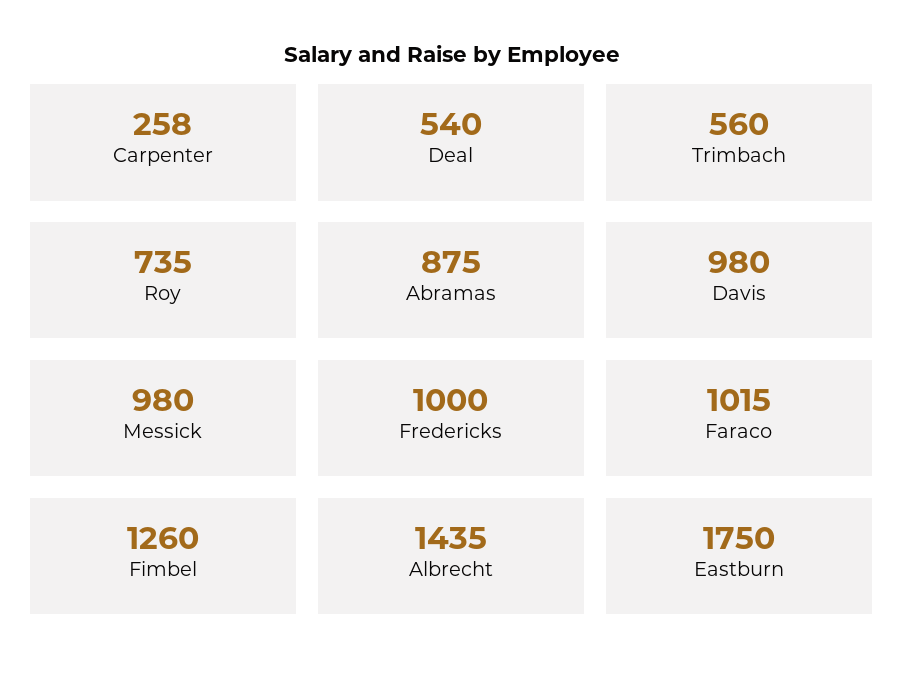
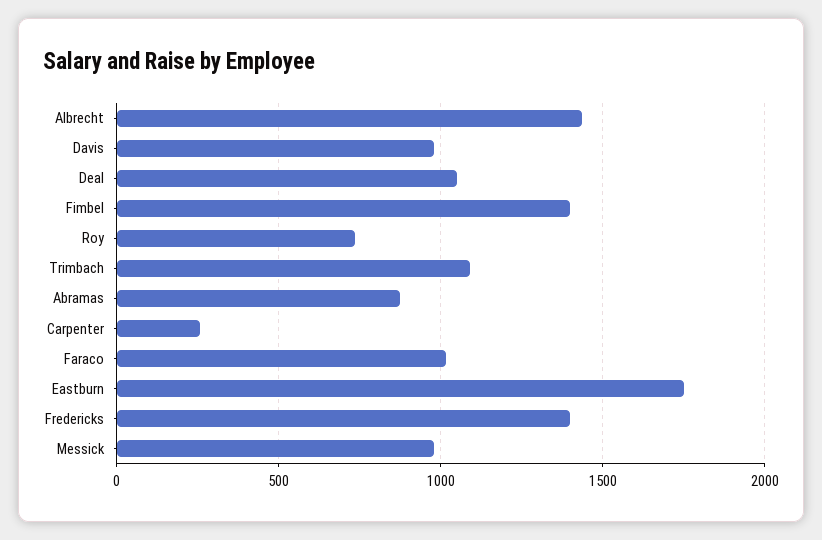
  {
    "Carpenter": 258,
-   "Deal": 540,
+   "Deal": 1050,
-   "Trimbach": 560,
+   "Trimbach": 1100,
    "Roy": 735,
    "Abramas": 875,
    "Davis": 980,
    "Messick": 980,
-   "Fredericks": 1000,
+   "Fredericks": 1400,
    "Faraco": 1015,
-   "Fimbel": 1260,
+   "Fimbel": 1400,
    "Albrecht": 1435,
    "Eastburn": 1750
  }

